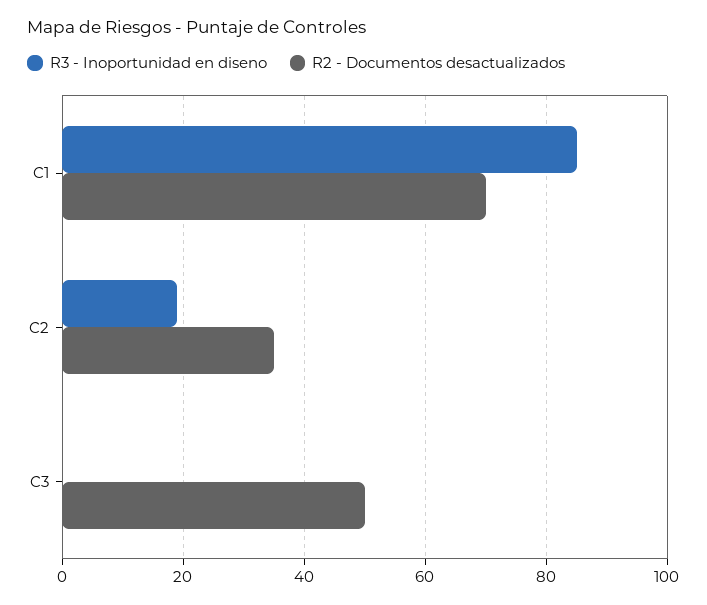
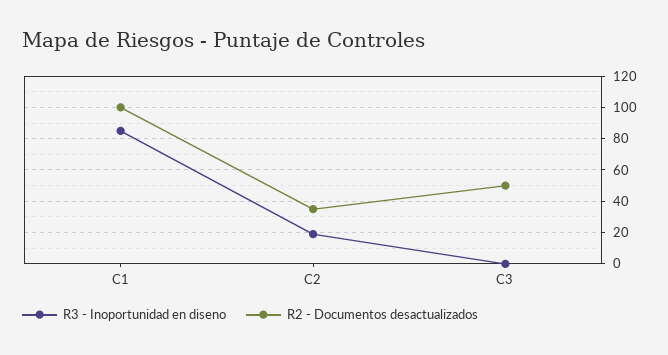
  {
    "R3 - Inoportunidad en diseno": {
      "C1": 85,
      "C2": 20,
      "C3": 0
    },
    "R2 - Documentos desactualizados": {
-     "C1": 70,
+     "C1": 100,
      "C2": 35,
      "C3": 50
    }
  }

